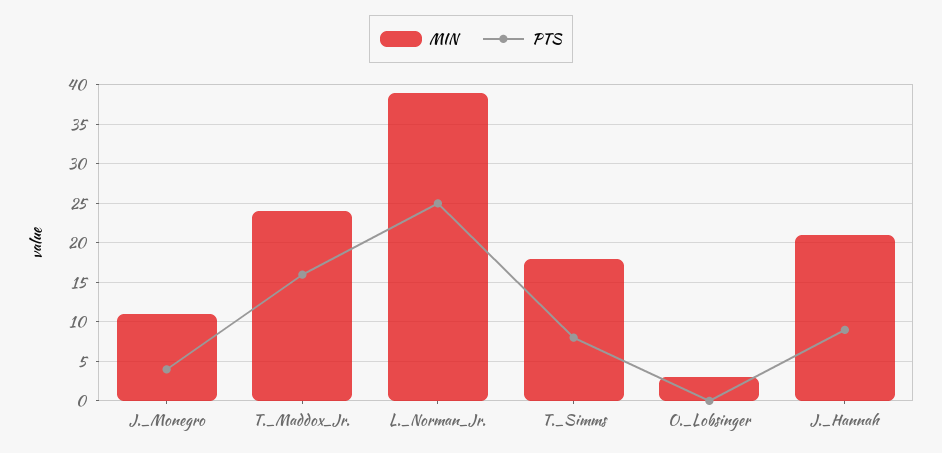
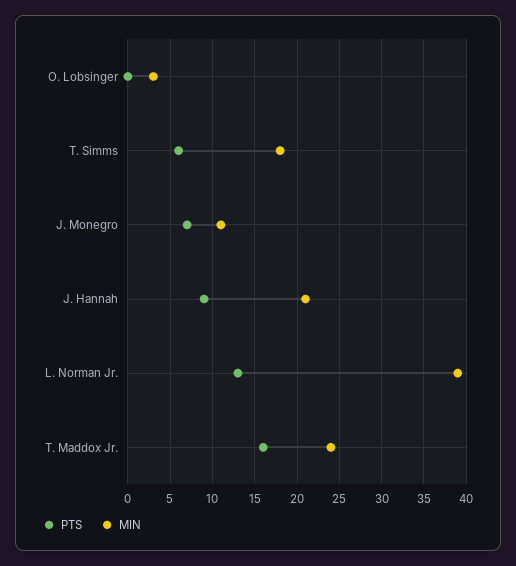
  {
    "MIN": {
      "J._Monegro": 11,
      "T._Maddox_Jr.": 24,
      "L._Norman_Jr.": 39,
      "T._Simms": 18,
      "O._Lobsinger": 3,
      "J._Hannah": 21
    },
    "PTS": {
-     "J._Monegro": 4,
+     "J._Monegro": 7,
      "T._Maddox_Jr.": 16,
-     "L._Norman_Jr.": 25,
+     "L._Norman_Jr.": 13,
-     "T._Simms": 8,
+     "T._Simms": 6,
      "O._Lobsinger": 0,
      "J._Hannah": 9
    }
  }

